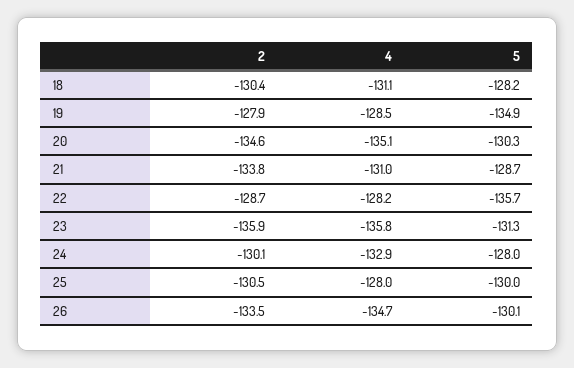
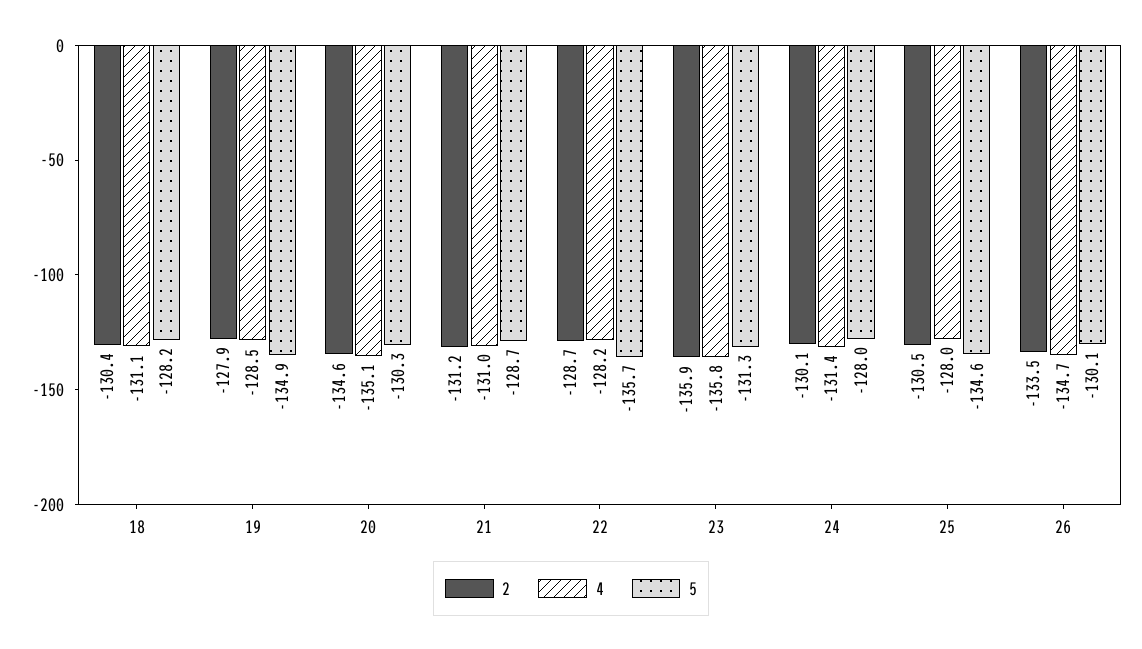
  {
    "2": {
      "18": -130.4,
      "19": -127.9,
      "20": -134.6,
-     "21": -133.8,
+     "21": -131.2,
      "22": -128.7,
      "23": -135.9,
      "24": -130.1,
      "25": -130.5,
      "26": -133.5
    },
    "4": {
      "18": -131.1,
      "19": -128.5,
      "20": -135.1,
      "21": -131,
      "22": -128.2,
      "23": -135.8,
-     "24": -132.9,
+     "24": -131.4,
      "25": -128,
      "26": -134.7
    },
    "5": {
      "18": -128.2,
      "19": -134.9,
      "20": -130.3,
      "21": -128.7,
      "22": -135.7,
      "23": -131.3,
      "24": -128,
-     "25": -130,
+     "25": -134.6,
      "26": -130.1
    }
  }

